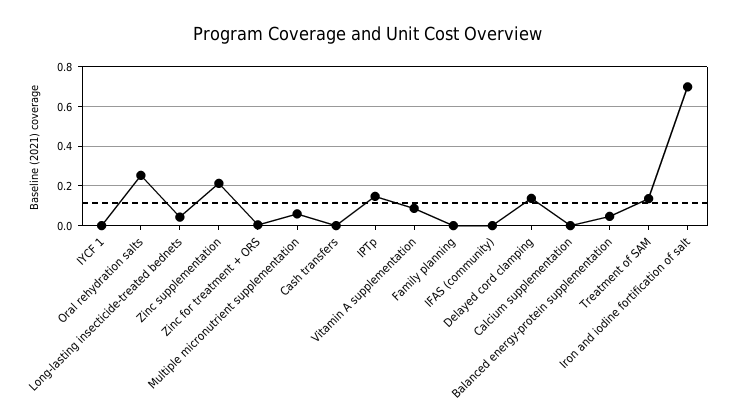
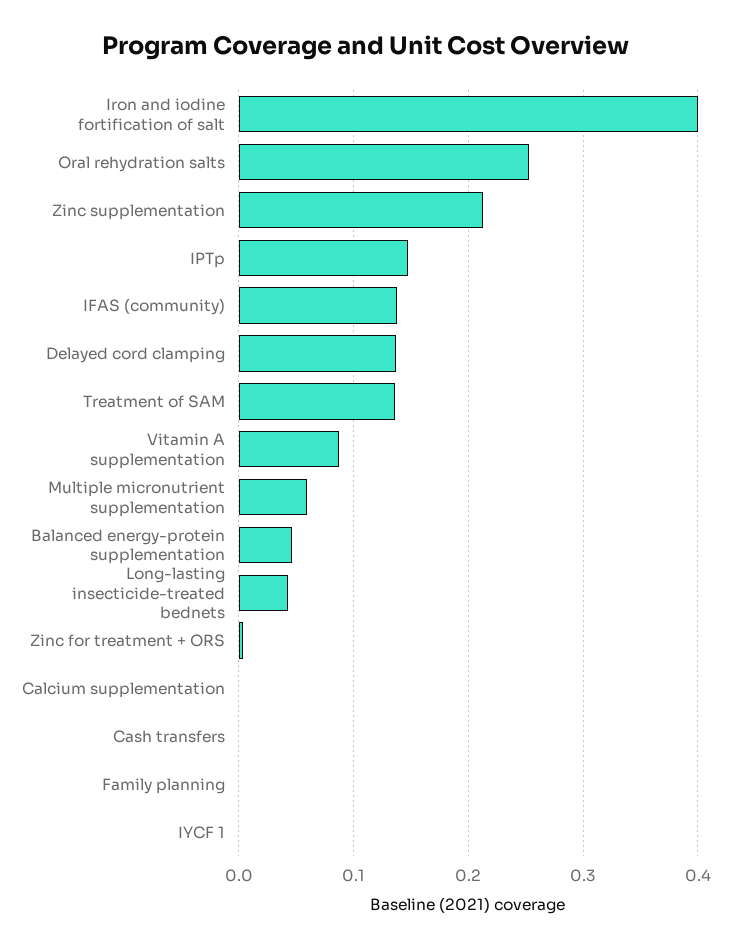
  {
    "IYCF 1": 0,
    "Oral rehydration salts": 0.25,
    "Long-lasting insecticide-treated bednets": 0.04,
    "Zinc supplementation": 0.21,
    "Zinc for treatment + ORS": 0,
    "Multiple micronutrient supplementation": 0.06,
    "Cash transfers": 0,
    "IPTp": 0.15,
    "Vitamin A supplementation": 0.09,
    "Family planning": 0,
-   "IFAS (community)": 0,
+   "IFAS (community)": 0.14,
    "Delayed cord clamping": 0.14,
    "Calcium supplementation": 0,
    "Balanced energy-protein supplementation": 0.05,
    "Treatment of SAM": 0.14,
-   "Iron and iodine fortification of salt": 0.7
+   "Iron and iodine fortification of salt": 0.4
  }

